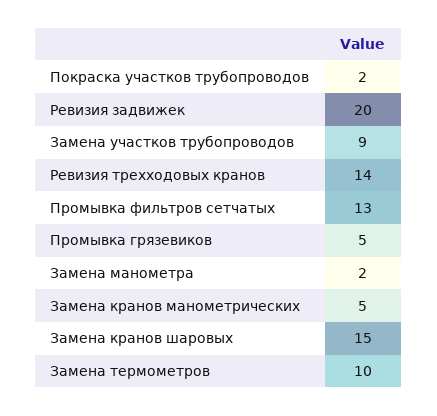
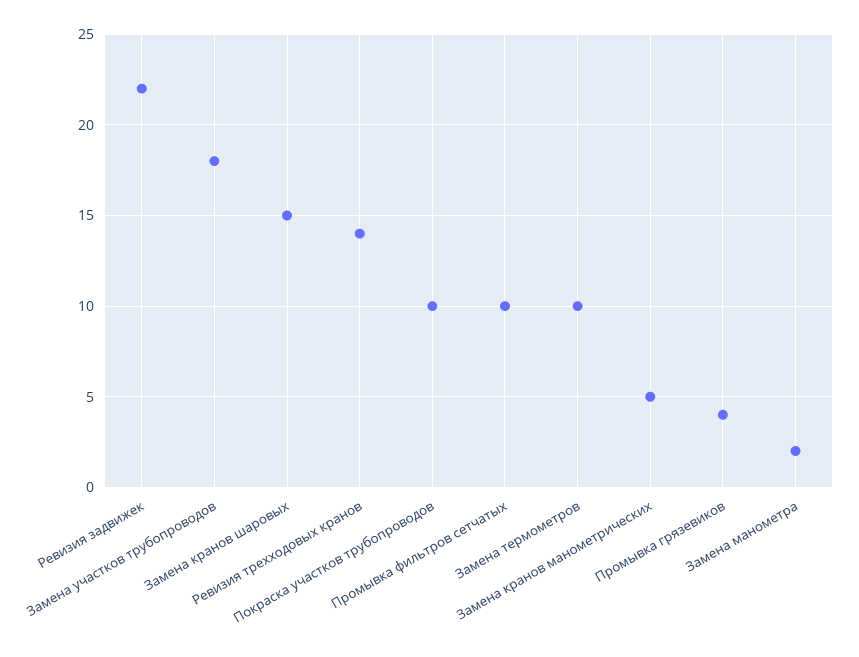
  {
-   "Покраска участков трубопроводов": 2,
+   "Покраска участков трубопроводов": 10,
-   "Ревизия задвижек": 20,
+   "Ревизия задвижек": 22,
-   "Замена участков трубопроводов": 9,
+   "Замена участков трубопроводов": 18,
    "Ревизия трехходовых кранов": 14,
-   "Промывка фильтров сетчатых": 13,
+   "Промывка фильтров сетчатых": 10,
-   "Промывка грязевиков": 5,
+   "Промывка грязевиков": 4,
    "Замена манометра": 2,
    "Замена кранов манометрических": 5,
    "Замена кранов шаровых": 15,
    "Замена термометров": 10
  }

